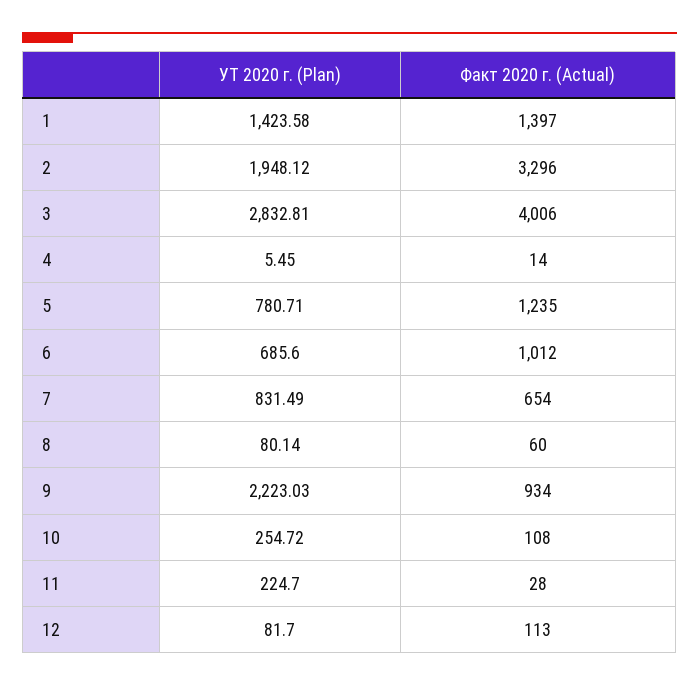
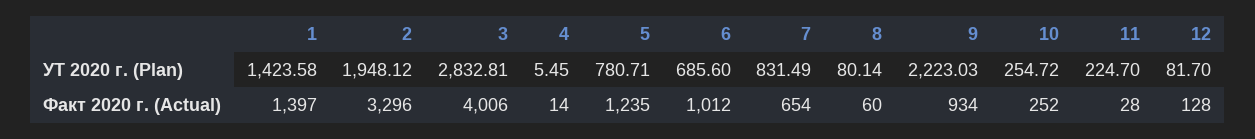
  {
    "УТ 2020 г. (Plan)": {
      "1": 1423.58,
      "2": 1948.12,
      "3": 2832.81,
      "4": 5.45,
      "5": 780.71,
      "6": 685.6,
      "7": 831.49,
      "8": 80.14,
      "9": 2223.03,
      "10": 254.72,
      "11": 224.7,
      "12": 81.7
    },
    "Факт 2020 г. (Actual)": {
      "1": 1397,
      "2": 3296,
      "3": 4006,
      "4": 14,
      "5": 1235,
      "6": 1012,
      "7": 654,
      "8": 60,
      "9": 934,
-     "10": 108,
+     "10": 252,
      "11": 28,
-     "12": 113
+     "12": 128
    }
  }

